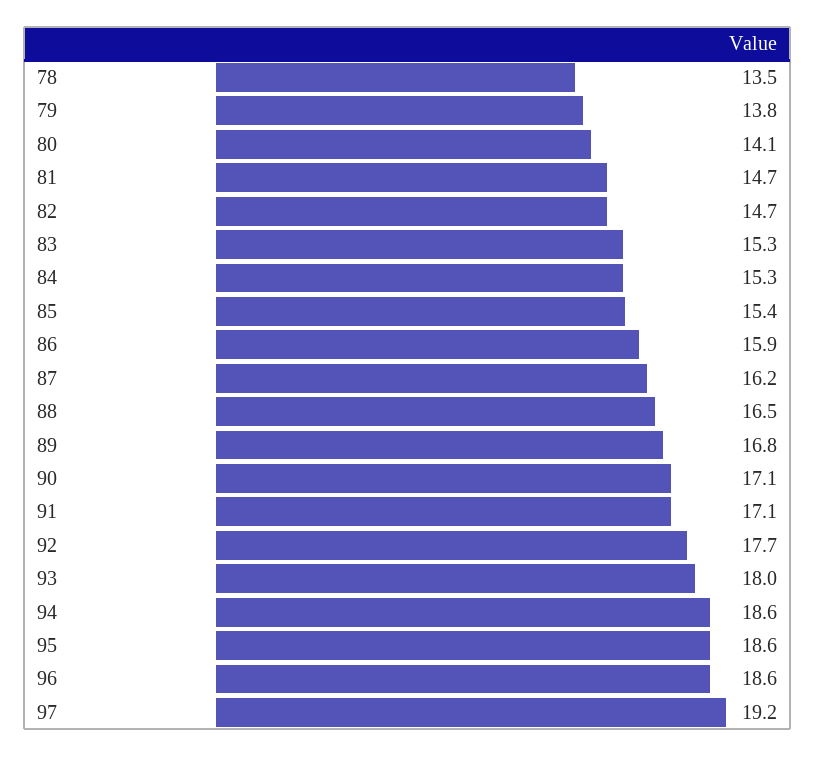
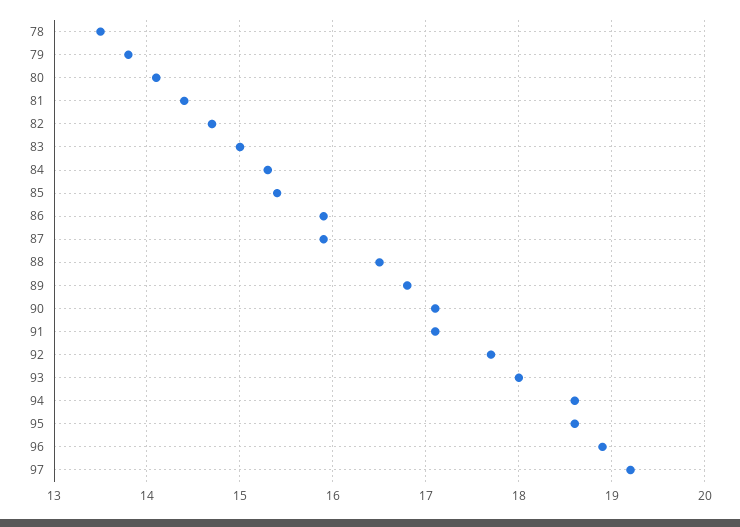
  {
    "78": 13.5,
    "79": 13.8,
    "80": 14.1,
-   "81": 14.7,
+   "81": 14.4,
    "82": 14.7,
-   "83": 15.3,
+   "83": 15,
    "84": 15.3,
    "85": 15.4,
    "86": 15.9,
-   "87": 16.2,
+   "87": 15.9,
    "88": 16.5,
    "89": 16.8,
    "90": 17.1,
    "91": 17.1,
    "92": 17.7,
    "93": 18,
    "94": 18.6,
    "95": 18.6,
-   "96": 18.6,
+   "96": 18.9,
    "97": 19.2
  }

